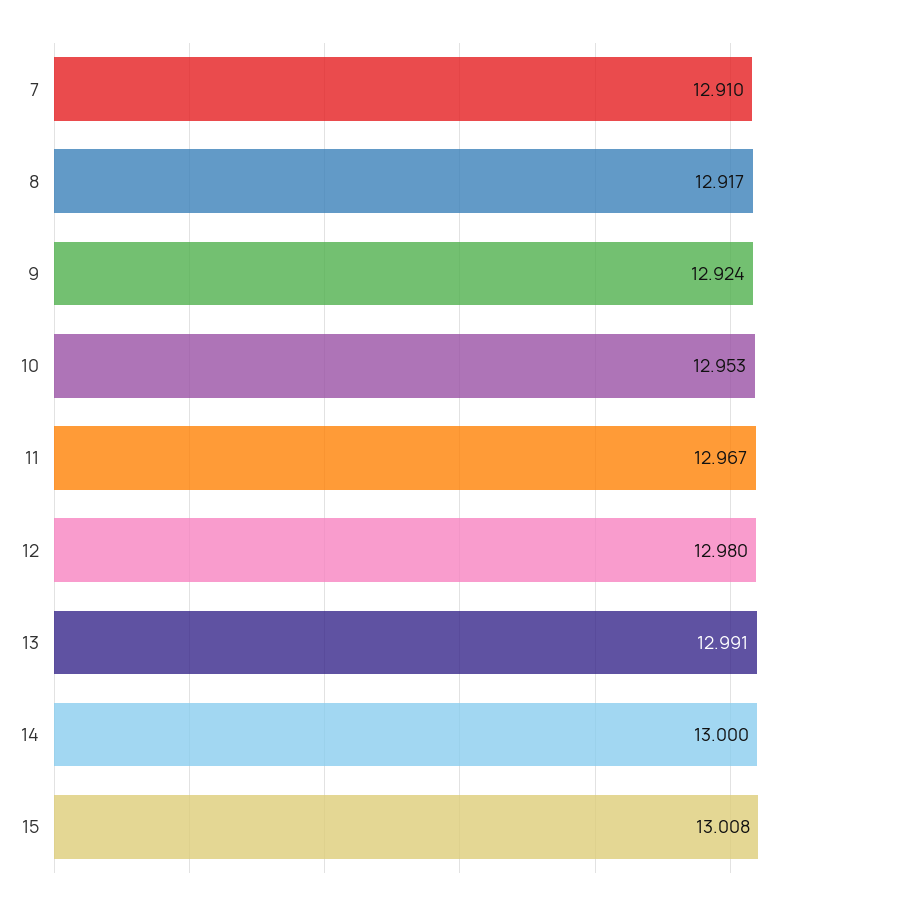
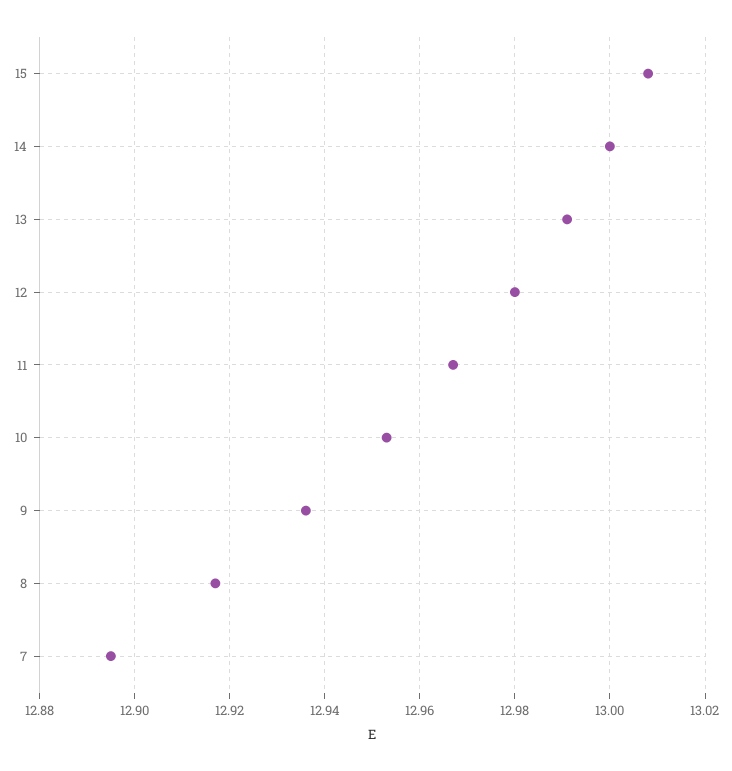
  {
-   "7": 12.91,
+   "7": 12.895,
    "8": 12.917,
-   "9": 12.924,
+   "9": 12.935,
    "10": 12.953,
    "11": 12.967,
    "12": 12.98,
    "13": 12.991,
    "14": 13,
    "15": 13.008
  }

